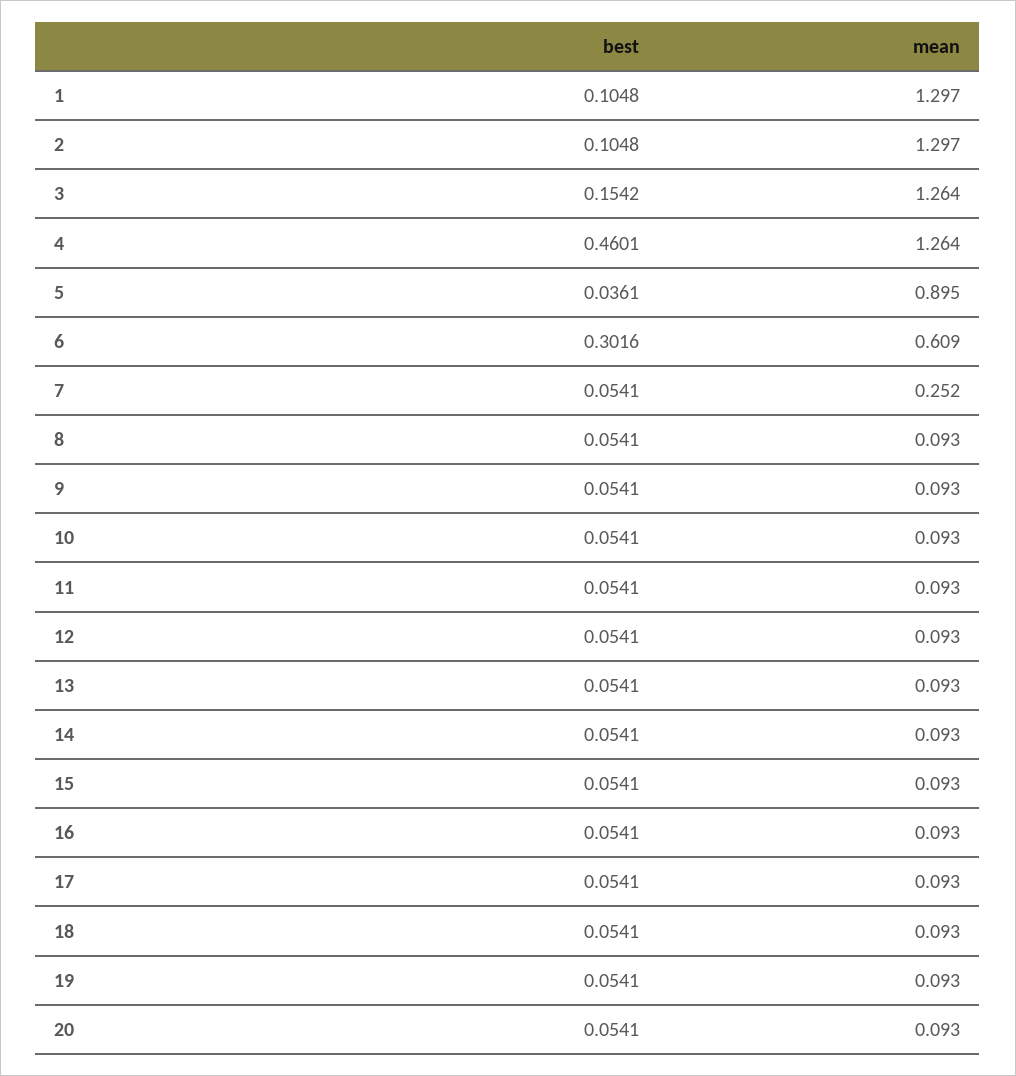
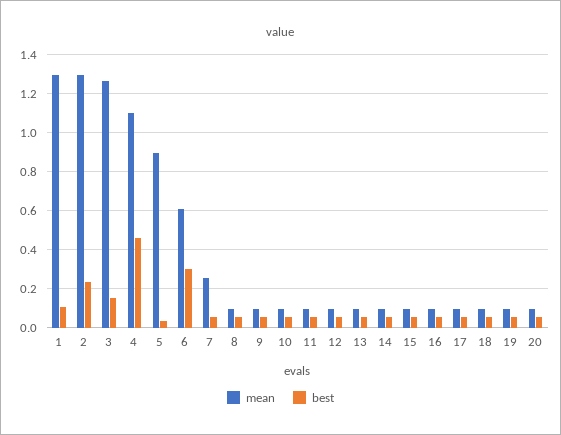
  {
    "best": {
      "1": 0.1048,
-     "2": 0.1048,
+     "2": 0.25,
      "3": 0.1542,
      "4": 0.4601,
      "5": 0.0361,
      "6": 0.3016,
      "7": 0.0541,
      "8": 0.0541,
      "9": 0.0541,
      "10": 0.0541,
      "11": 0.0541,
      "12": 0.0541,
      "13": 0.0541,
      "14": 0.0541,
      "15": 0.0541,
      "16": 0.0541,
      "17": 0.0541,
      "18": 0.0541,
      "19": 0.0541,
      "20": 0.0541
    },
    "mean": {
      "1": 1.297,
      "2": 1.297,
      "3": 1.264,
-     "4": 1.264,
+     "4": 1.1,
      "5": 0.895,
      "6": 0.609,
      "7": 0.252,
      "8": 0.093,
      "9": 0.093,
      "10": 0.093,
      "11": 0.093,
      "12": 0.093,
      "13": 0.093,
      "14": 0.093,
      "15": 0.093,
      "16": 0.093,
      "17": 0.093,
      "18": 0.093,
      "19": 0.093,
      "20": 0.093
    }
  }

